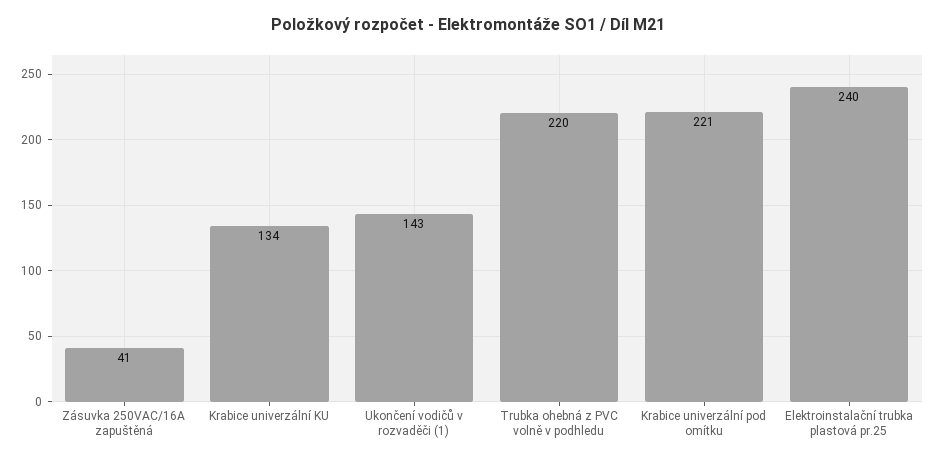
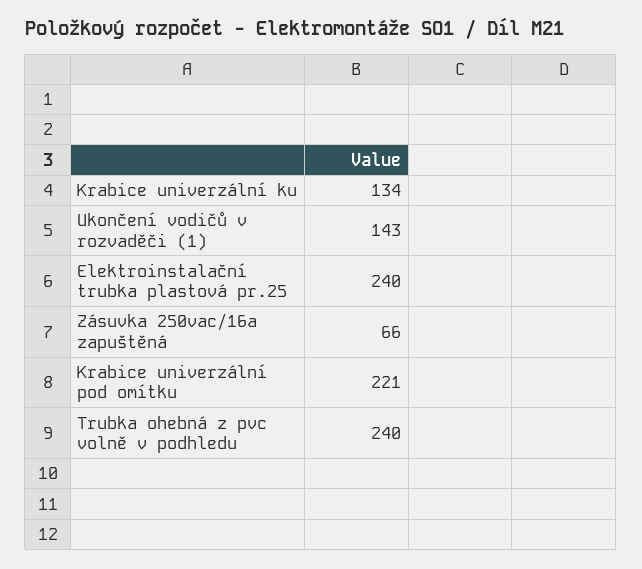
  {
-   "Zásuvka 250VAC/16A zapuštěná": 41,
+   "Zásuvka 250VAC/16A zapuštěná": 66,
    "Krabice univerzální KU": 134,
    "Ukončení vodičů v rozvaděči (1)": 143,
-   "Trubka ohebná z PVC volně v podhledu": 220,
+   "Trubka ohebná z PVC volně v podhledu": 240,
    "Krabice univerzální pod omítku": 221,
    "Elektroinstalační trubka plastová pr.25": 240
  }

